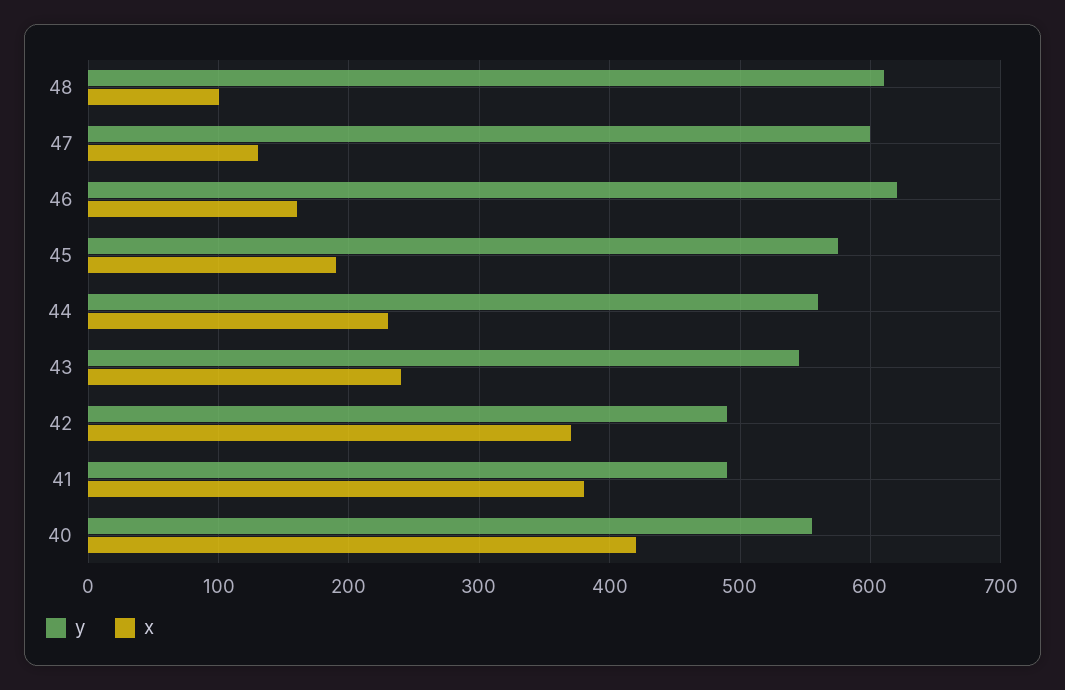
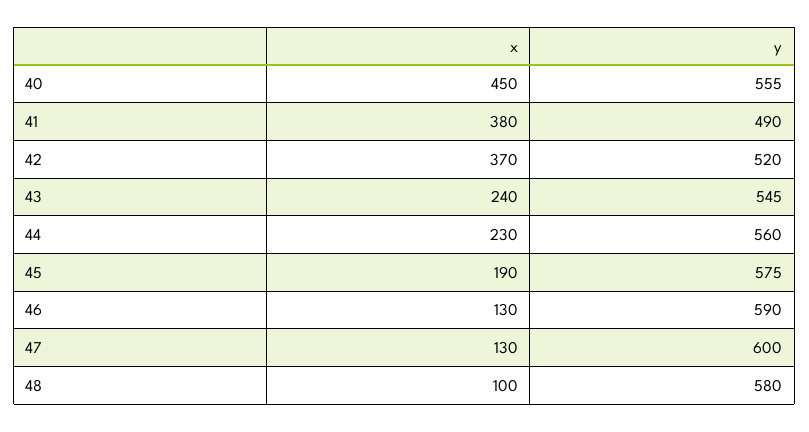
  {
    "y": {
-     "48": 610,
+     "48": 580,
      "47": 600,
-     "46": 620,
+     "46": 590,
      "45": 575,
      "44": 560,
      "43": 545,
-     "42": 490,
+     "42": 520,
      "41": 490,
      "40": 555
    },
    "x": {
      "48": 100,
      "47": 130,
-     "46": 160,
+     "46": 130,
      "45": 190,
      "44": 230,
      "43": 240,
      "42": 370,
      "41": 380,
-     "40": 420
+     "40": 450
    }
  }

